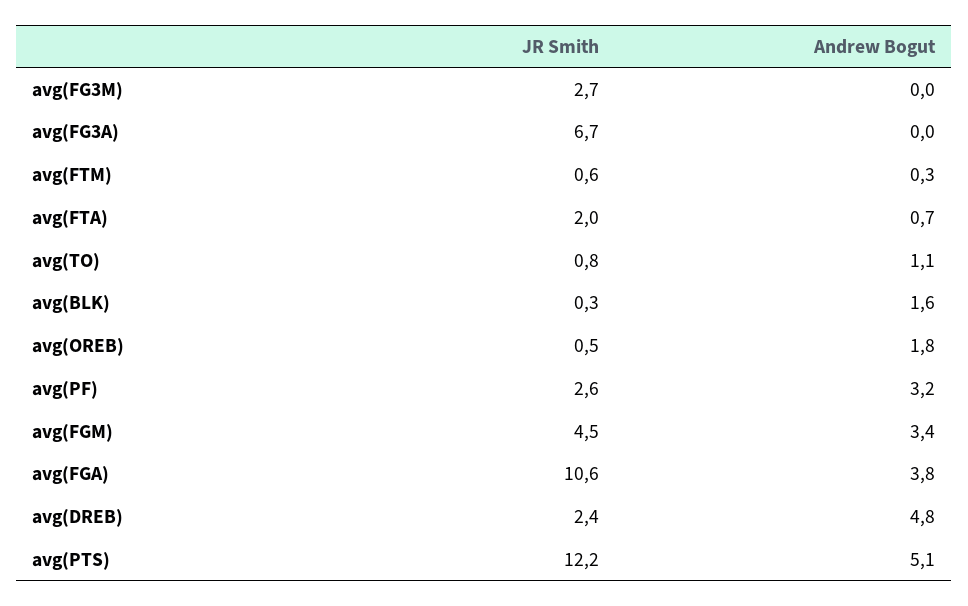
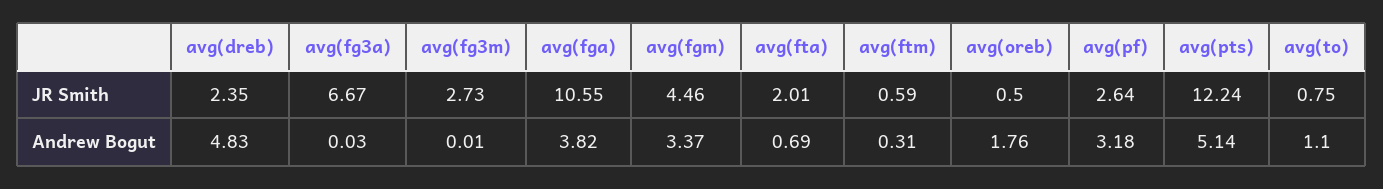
  {
    "JR Smith": {
      "avg(FG3M)": 2.73,
      "avg(FG3A)": 6.67,
      "avg(FTM)": 0.59,
      "avg(FTA)": 2.01,
      "avg(TO)": 0.75,
-     "avg(BLK)": 0.3,
      "avg(OREB)": 0.5,
      "avg(PF)": 2.64,
      "avg(FGM)": 4.46,
      "avg(FGA)": 10.55,
      "avg(DREB)": 2.35,
      "avg(PTS)": 12.24
    },
    "Andrew Bogut": {
      "avg(FG3M)": 0.01,
      "avg(FG3A)": 0.03,
      "avg(FTM)": 0.31,
      "avg(FTA)": 0.69,
      "avg(TO)": 1.1,
-     "avg(BLK)": 1.6,
      "avg(OREB)": 1.76,
      "avg(PF)": 3.18,
      "avg(FGM)": 3.37,
      "avg(FGA)": 3.82,
      "avg(DREB)": 4.83,
      "avg(PTS)": 5.14
    }
  }

